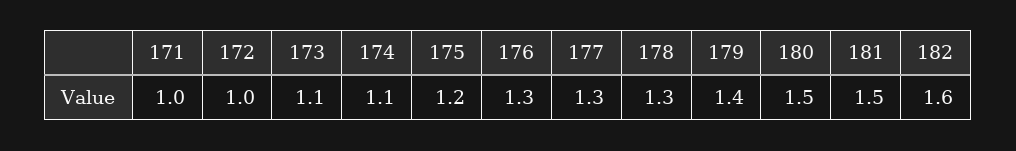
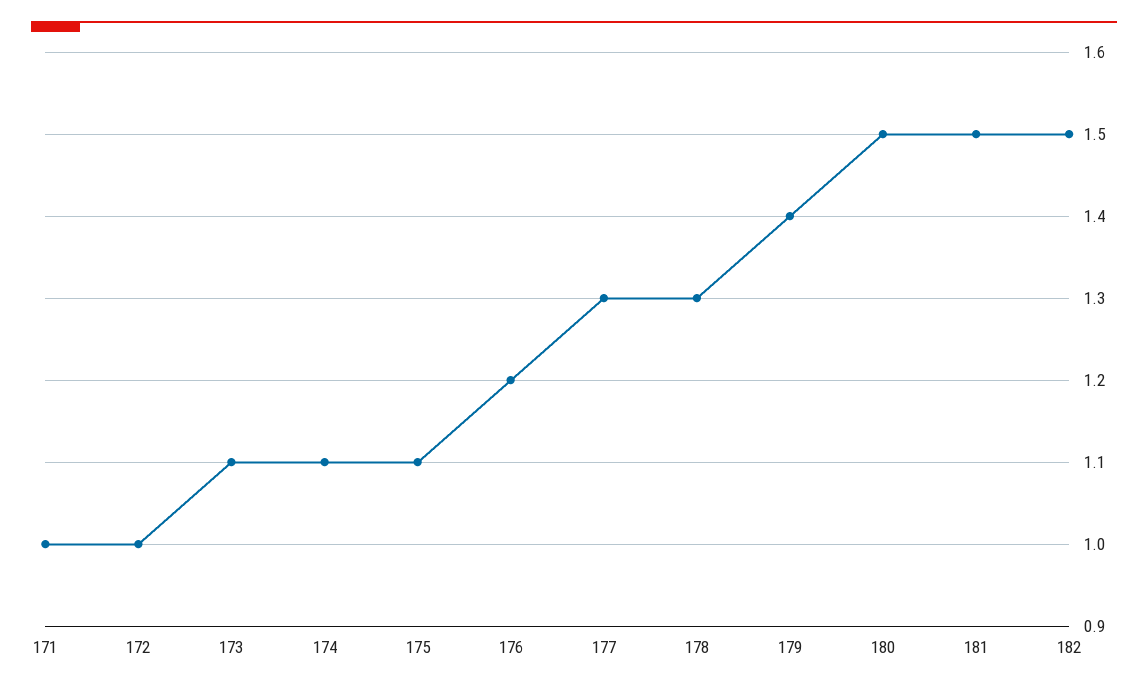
  {
    "171": 1,
    "172": 1,
    "173": 1.1,
    "174": 1.1,
-   "175": 1.2,
+   "175": 1.1,
-   "176": 1.3,
+   "176": 1.2,
    "177": 1.3,
    "178": 1.3,
    "179": 1.4,
    "180": 1.5,
    "181": 1.5,
-   "182": 1.6
+   "182": 1.5
  }

